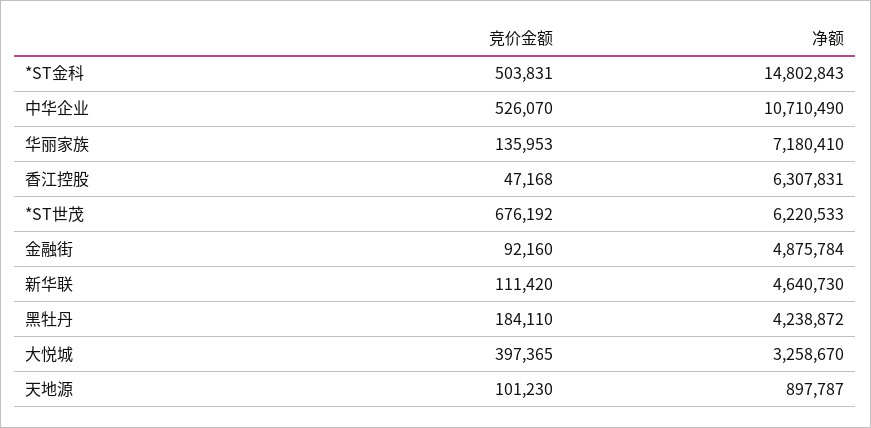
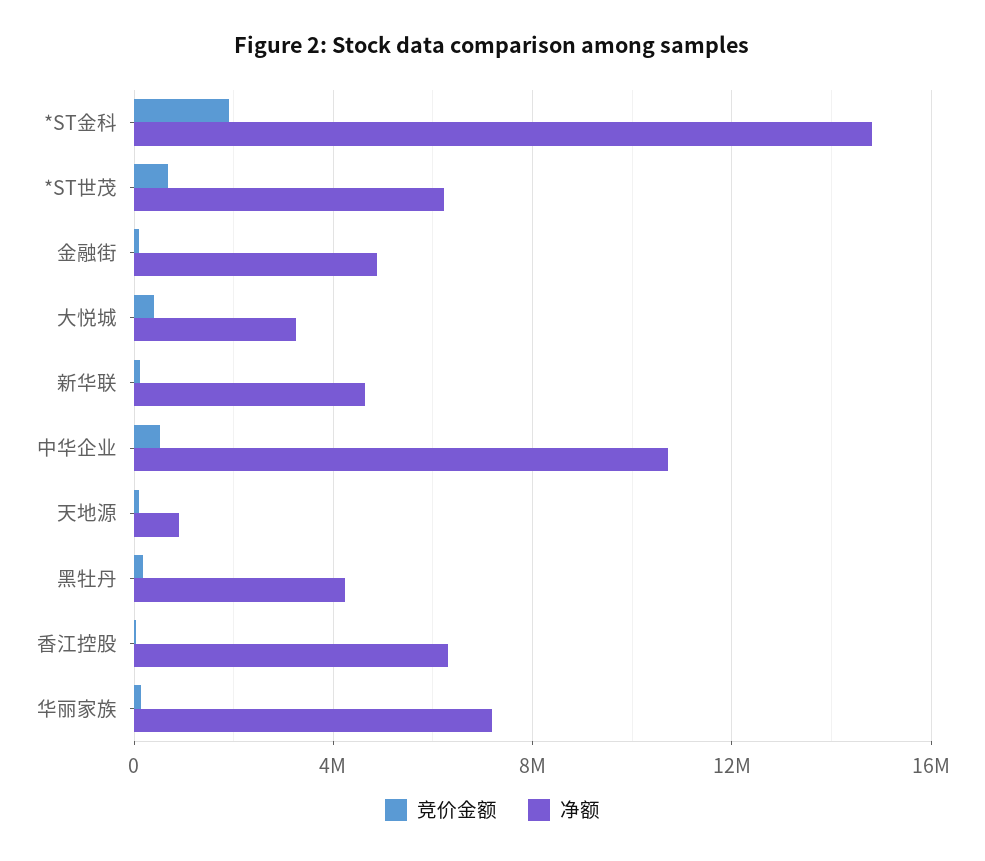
  {
    "竞价金额": {
-     "*ST金科": 503831,
+     "*ST金科": 2000000,
      "中华企业": 526070,
      "华丽家族": 135953,
      "香江控股": 47168,
      "*ST世茂": 676192,
      "金融街": 92160,
      "新华联": 111420,
      "黑牡丹": 184110,
      "大悦城": 397365,
      "天地源": 101230
    },
    "净额": {
      "*ST金科": 14802843,
      "中华企业": 10710490,
      "华丽家族": 7180410,
      "香江控股": 6307831,
      "*ST世茂": 6220533,
      "金融街": 4875784,
      "新华联": 4640730,
      "黑牡丹": 4238872,
      "大悦城": 3258670,
      "天地源": 897787
    }
  }

